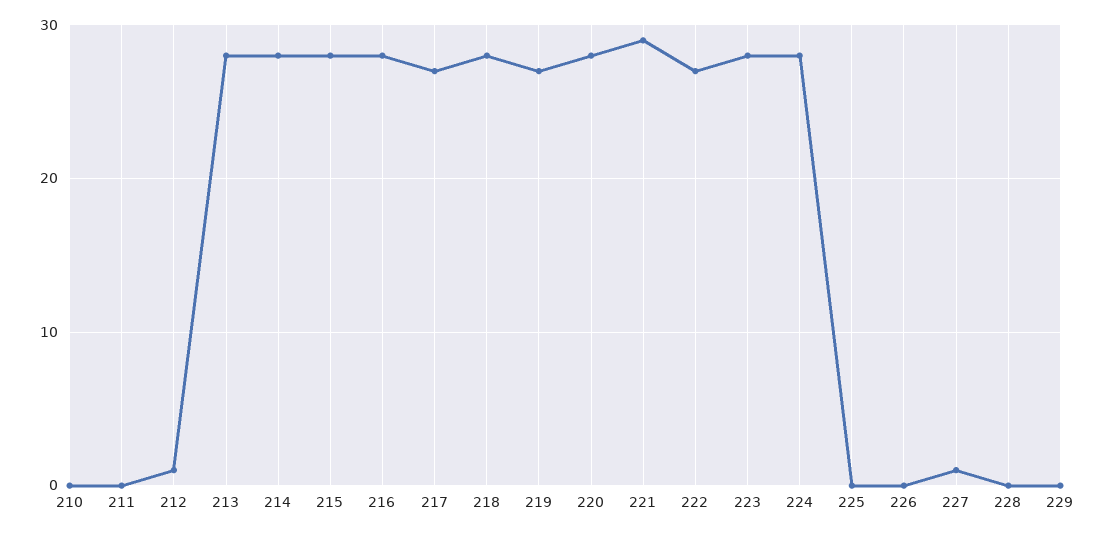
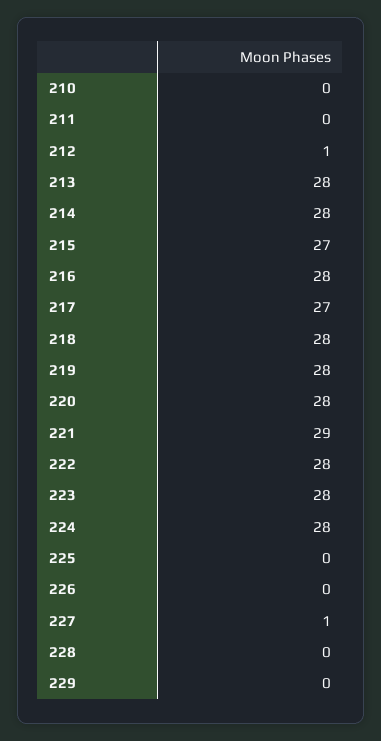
  {
    "210": 0,
    "211": 0,
    "212": 1,
    "213": 28,
    "214": 28,
-   "215": 28,
+   "215": 27,
    "216": 28,
    "217": 27,
    "218": 28,
-   "219": 27,
+   "219": 28,
    "220": 28,
    "221": 29,
-   "222": 27,
+   "222": 28,
    "223": 28,
    "224": 28,
    "225": 0,
    "226": 0,
    "227": 1,
    "228": 0,
    "229": 0
  }

